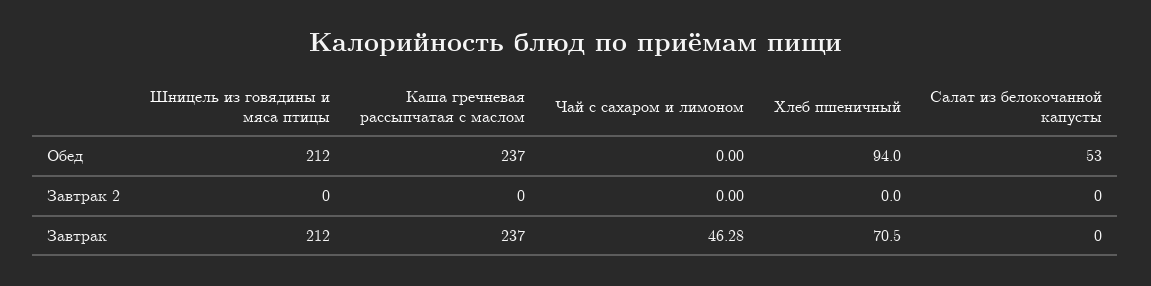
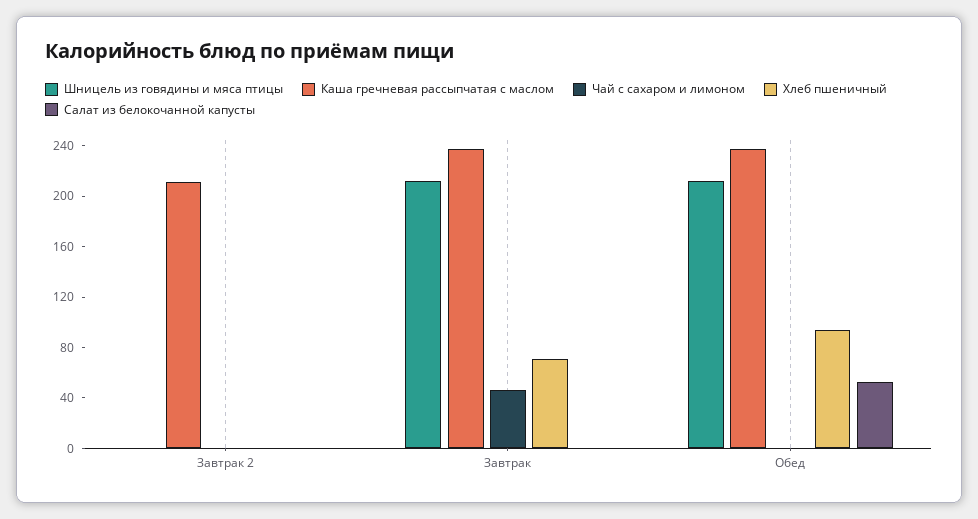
  {
    "Шницель из говядины и мяса птицы": {
      "Обед": 212,
      "Завтрак 2": 0,
      "Завтрак": 212
    },
    "Каша гречневая рассыпчатая с маслом": {
      "Обед": 237,
-     "Завтрак 2": 0,
+     "Завтрак 2": 210,
      "Завтрак": 237
    },
    "Чай с сахаром и лимоном": {
      "Обед": 0,
      "Завтрак 2": 0,
      "Завтрак": 46.28
    },
    "Хлеб пшеничный": {
      "Обед": 94,
      "Завтрак 2": 0,
      "Завтрак": 70.5
    },
    "Салат из белокочанной капусты": {
      "Обед": 53,
      "Завтрак 2": 0,
      "Завтрак": 0
    }
  }

